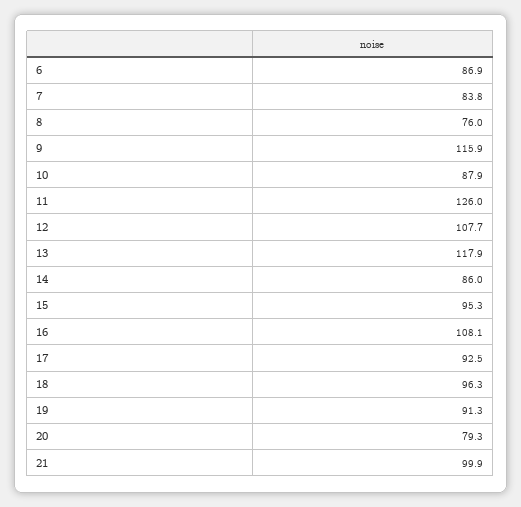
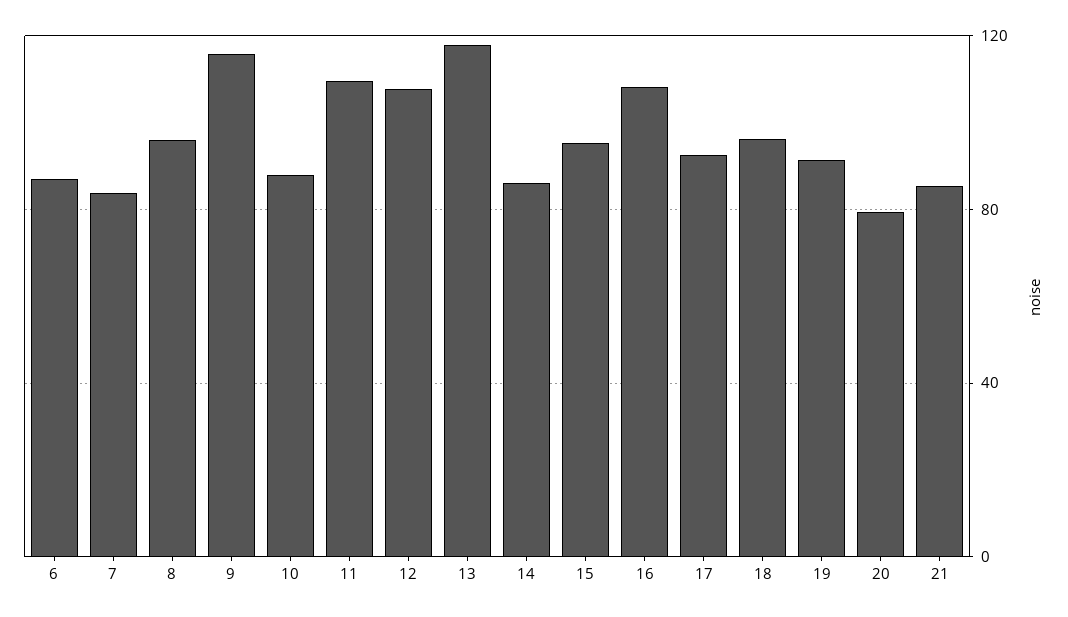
  {
    "6": 86.9,
    "7": 83.8,
-   "8": 76,
+   "8": 95,
    "9": 115.9,
    "10": 87.9,
-   "11": 126,
+   "11": 110,
    "12": 107.7,
    "13": 117.9,
    "14": 86,
    "15": 95.3,
    "16": 108.1,
    "17": 92.5,
    "18": 96.3,
    "19": 91.3,
    "20": 79.3,
-   "21": 99.9
+   "21": 85
  }

